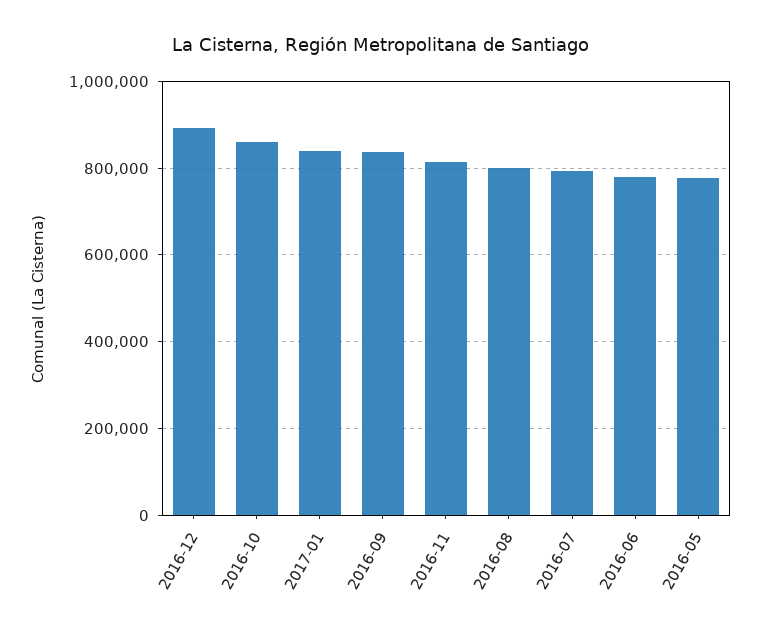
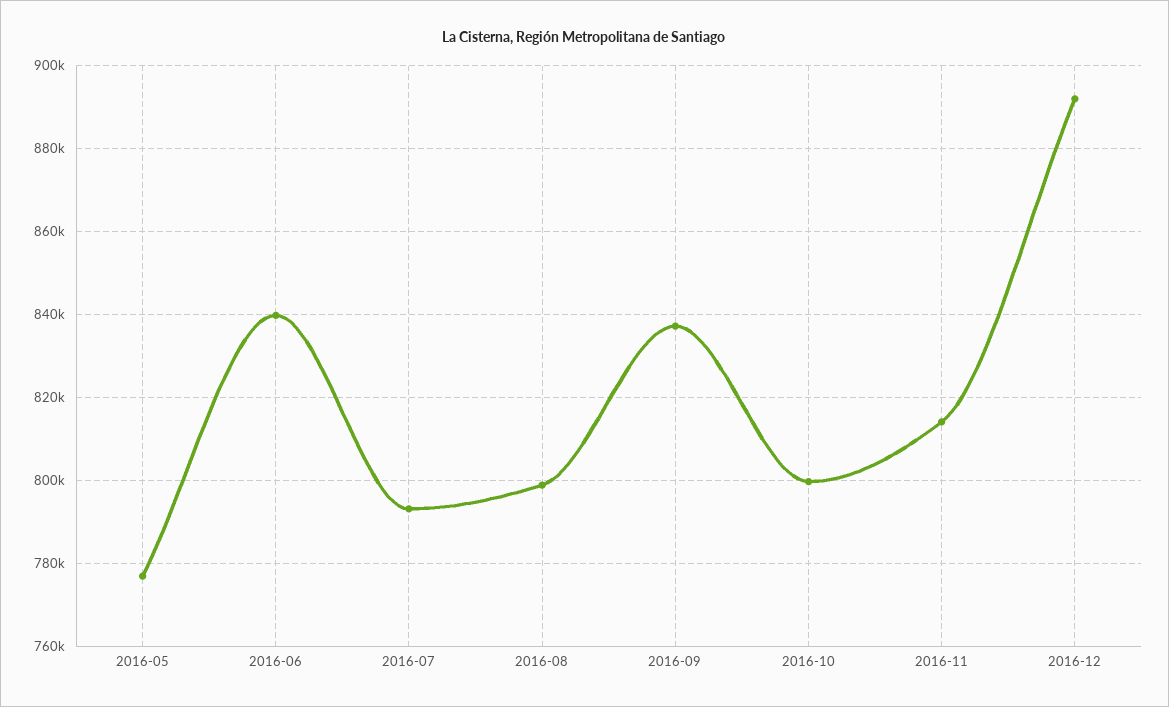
  {
    "2016-12": 892000,
-   "2016-10": 860000,
+   "2016-10": 800000,
-   "2017-01": 840000,
    "2016-09": 838000,
    "2016-11": 814000,
    "2016-08": 798000,
    "2016-07": 794000,
-   "2016-06": 780000,
+   "2016-06": 840000,
    "2016-05": 776000
  }

